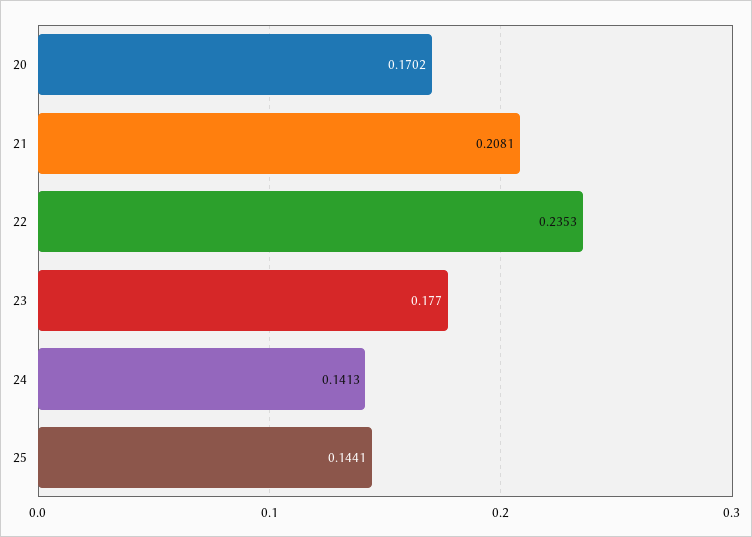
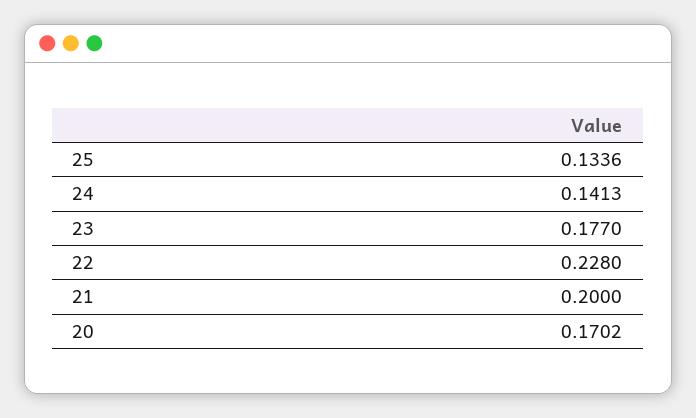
  {
    "20": 0.1702,
-   "21": 0.2081,
+   "21": 0.2,
-   "22": 0.2353,
+   "22": 0.228,
    "23": 0.177,
    "24": 0.1413,
-   "25": 0.1441
+   "25": 0.1336
  }

